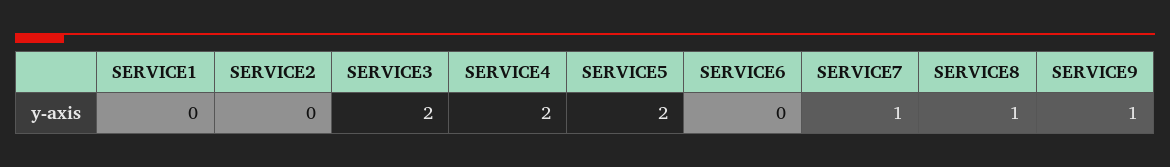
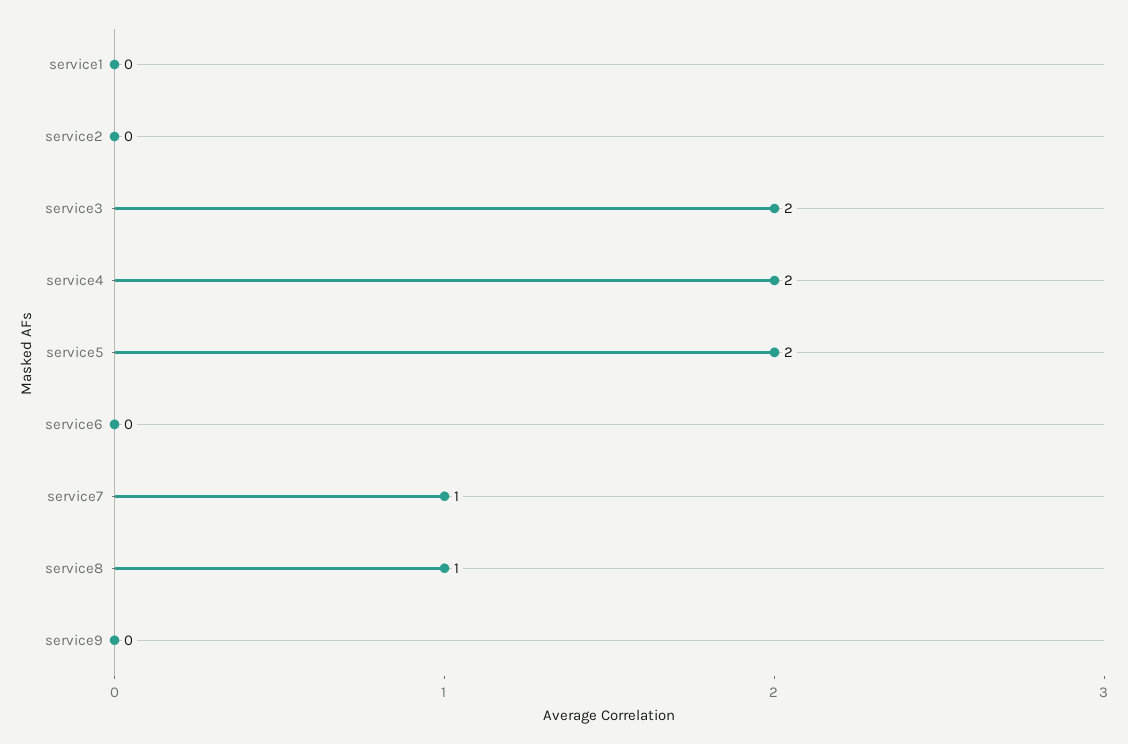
  {
    "SERVICE1": 0,
    "SERVICE2": 0,
    "SERVICE3": 2,
    "SERVICE4": 2,
    "SERVICE5": 2,
    "SERVICE6": 0,
    "SERVICE7": 1,
    "SERVICE8": 1,
-   "SERVICE9": 1
+   "SERVICE9": 0
  }

